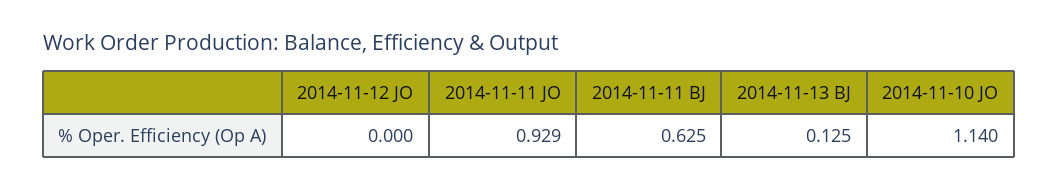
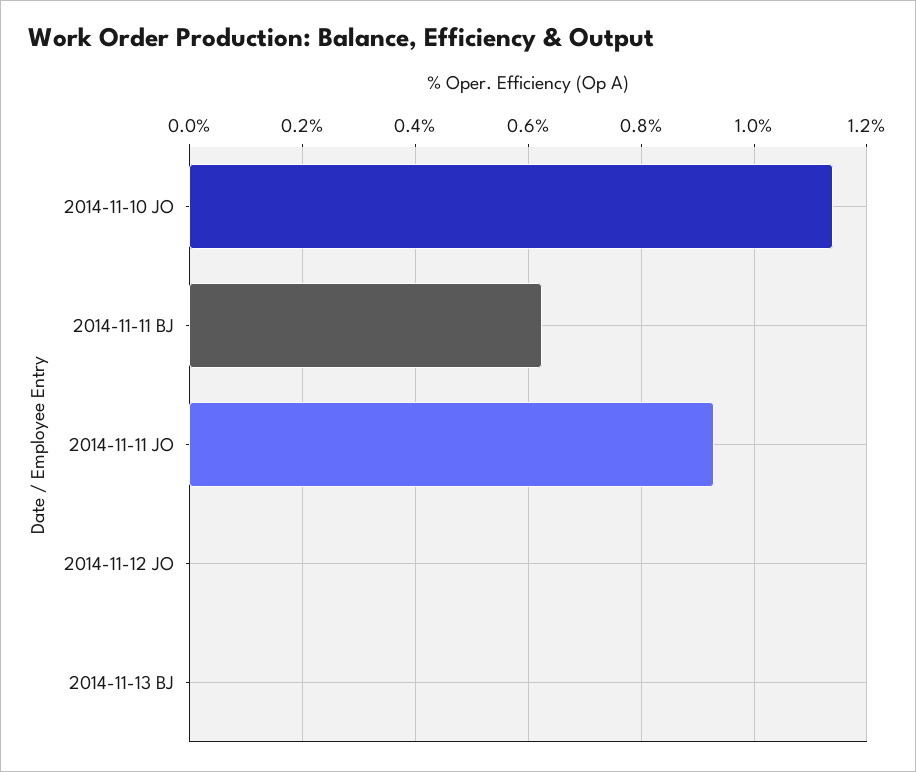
  {
    "2014-11-12 JO": 0,
    "2014-11-11 JO": 0.929,
    "2014-11-11 BJ": 0.625,
-   "2014-11-13 BJ": 0.125,
+   "2014-11-13 BJ": 0,
    "2014-11-10 JO": 1.14
  }

